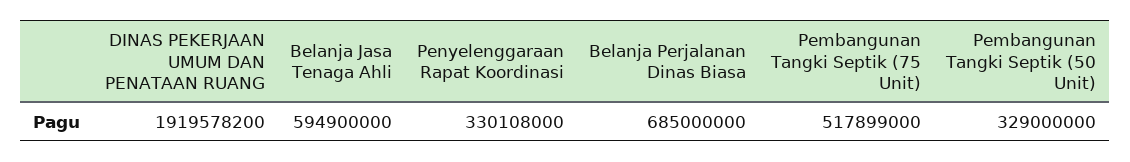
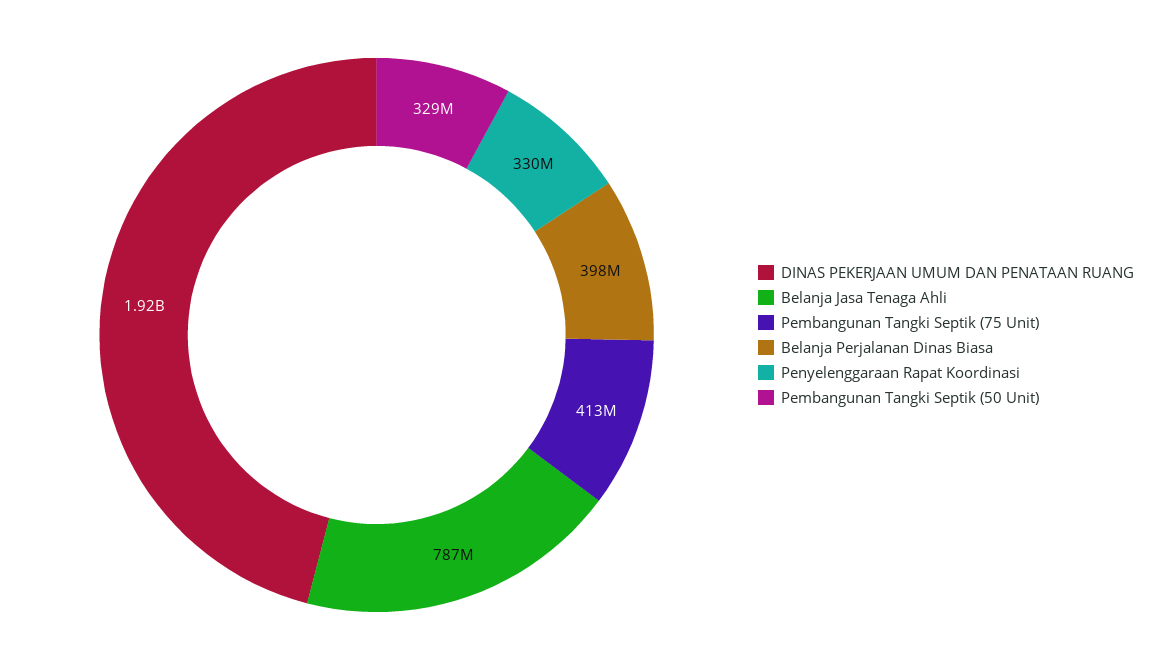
  {
    "DINAS PEKERJAAN UMUM DAN PENATAAN RUANG": 1919578200,
-   "Belanja Jasa Tenaga Ahli": 594900000,
+   "Belanja Jasa Tenaga Ahli": 787000000,
    "Penyelenggaraan Rapat Koordinasi": 330108000,
-   "Belanja Perjalanan Dinas Biasa": 685000000,
+   "Belanja Perjalanan Dinas Biasa": 398000000,
-   "Pembangunan Tangki Septik (75 Unit)": 517899000,
+   "Pembangunan Tangki Septik (75 Unit)": 413000000,
    "Pembangunan Tangki Septik (50 Unit)": 329000000
  }

